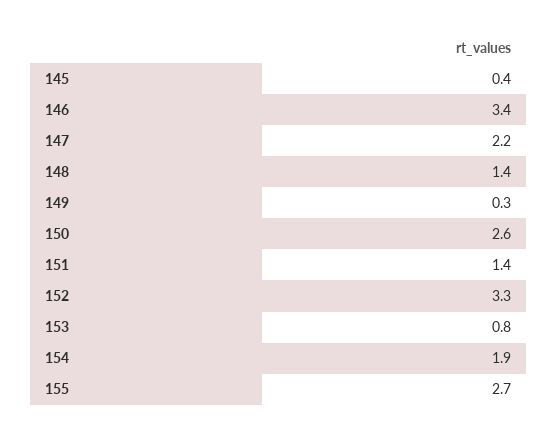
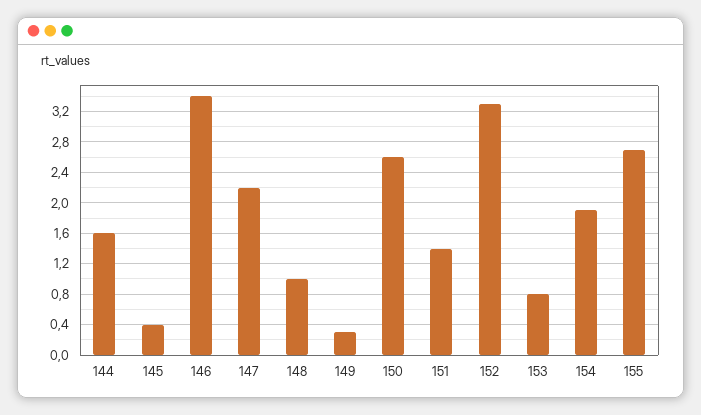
  {
    "145": 0.4,
    "146": 3.4,
    "147": 2.2,
-   "148": 1.4,
+   "148": 1,
    "149": 0.3,
    "150": 2.6,
    "151": 1.4,
    "152": 3.3,
    "153": 0.8,
    "154": 1.9,
-   "155": 2.7
+   "155": 2.7,
+   "144": 1.6
  }

